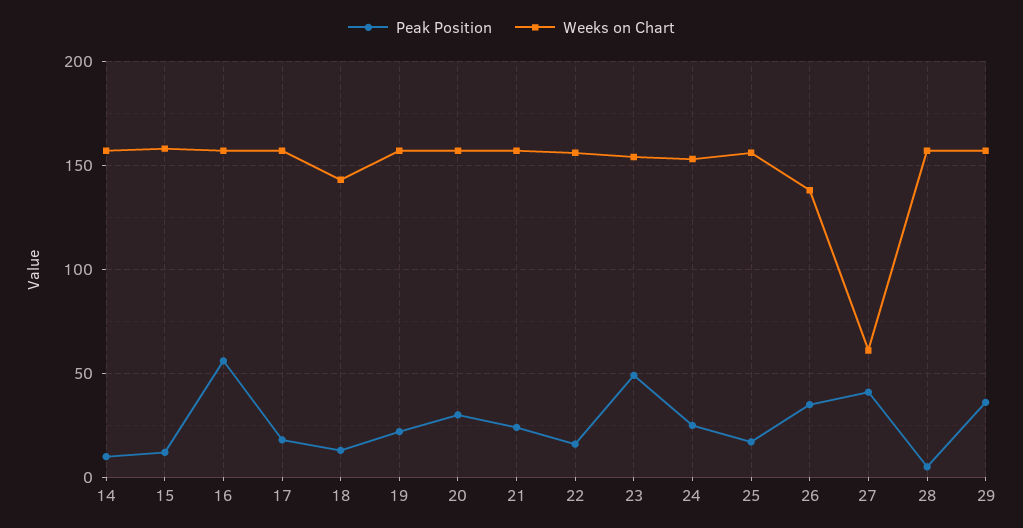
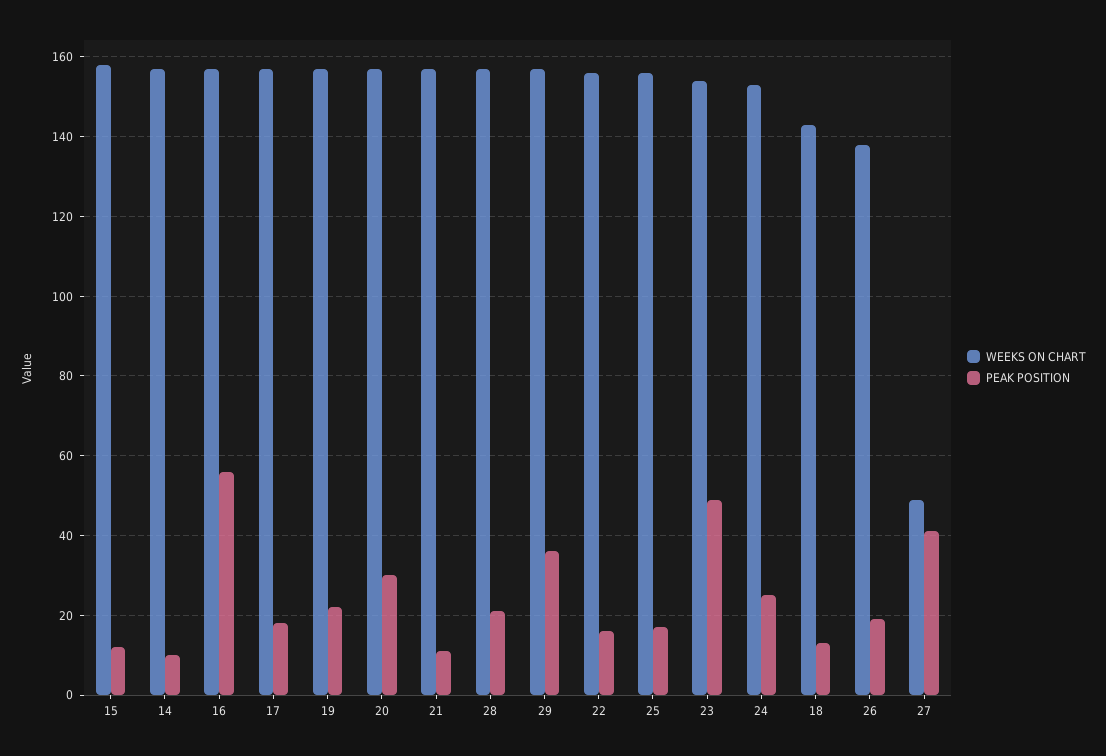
  {
    "Peak Position": {
      "14": 10,
      "15": 10,
      "16": 55,
      "17": 20,
      "18": 15,
      "19": 20,
      "20": 30,
-     "21": 25,
+     "21": 10,
      "22": 15,
      "23": 50,
      "24": 25,
      "25": 15,
-     "26": 35,
+     "26": 20,
      "27": 40,
-     "28": 5,
+     "28": 20,
      "29": 35
    },
    "Weeks on Chart": {
      "14": 155,
      "15": 160,
      "16": 155,
      "17": 155,
      "18": 145,
      "19": 155,
      "20": 155,
      "21": 155,
      "22": 155,
      "23": 155,
      "24": 155,
      "25": 155,
      "26": 140,
-     "27": 60,
+     "27": 50,
      "28": 155,
      "29": 155
    }
  }

